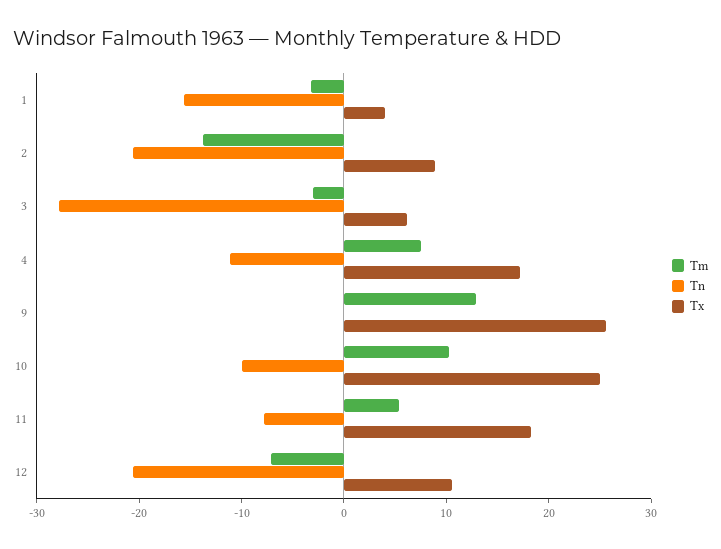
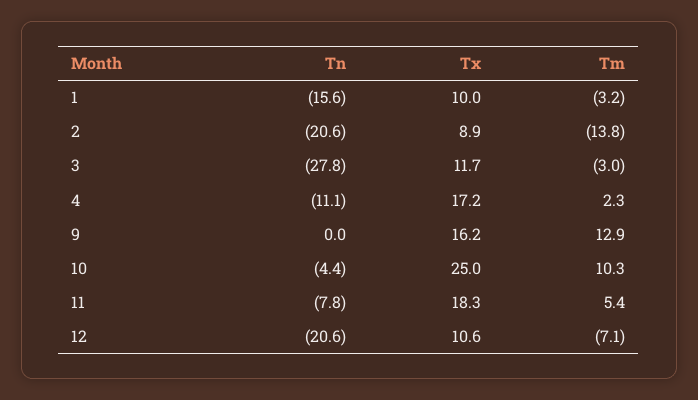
  {
    "Tm": {
      "1": -3.2,
      "2": -13.8,
      "3": -3,
-     "4": 8,
+     "4": 2.3,
      "9": 12.9,
      "10": 10.3,
      "11": 5.4,
      "12": -7.1
    },
    "Tn": {
      "1": -15.6,
      "2": -20.6,
      "3": -27.8,
      "4": -11.1,
      "9": 0,
-     "10": -10,
+     "10": -4.4,
      "11": -7.8,
      "12": -20.6
    },
    "Tx": {
-     "1": 4,
+     "1": 10,
      "2": 8.9,
-     "3": 6,
+     "3": 11.7,
      "4": 17.2,
-     "9": 26,
+     "9": 16.2,
      "10": 25,
      "11": 18.3,
      "12": 10.6
    }
  }

